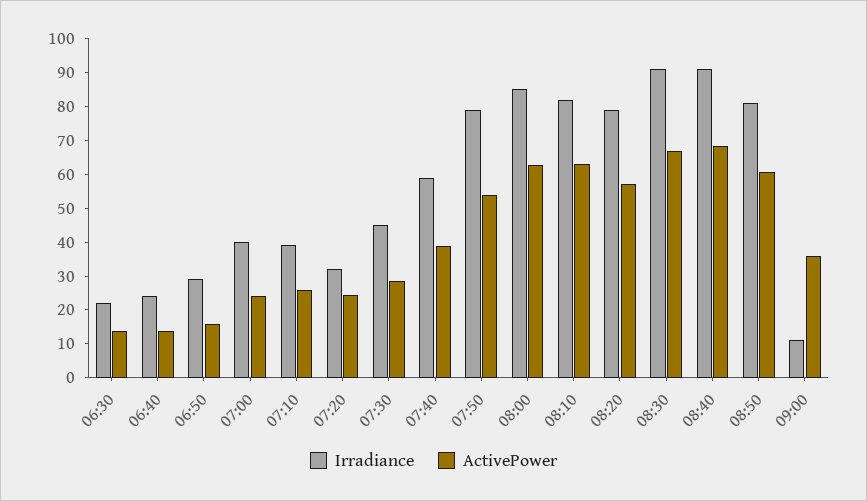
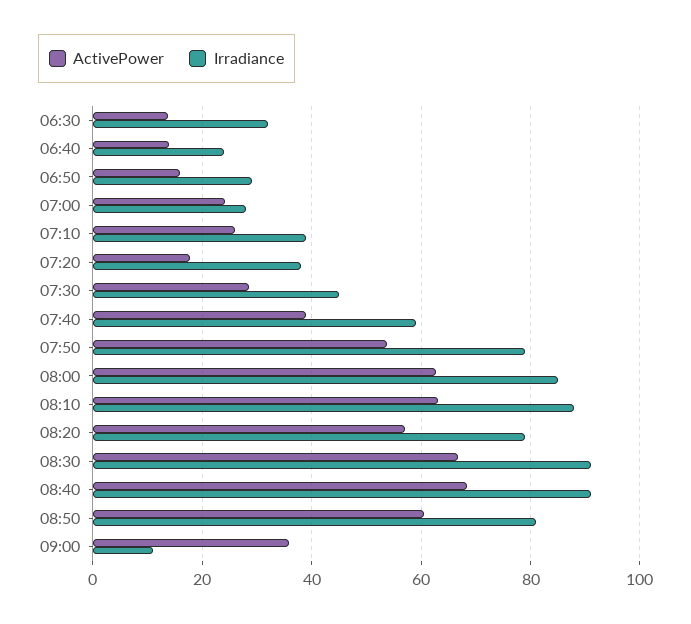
  {
    "Irradiance": {
-     "06:30": 22.5,
+     "06:30": 32,
      "06:40": 24,
      "06:50": 30,
-     "07:00": 40,
+     "07:00": 28,
      "07:10": 40,
-     "07:20": 32.5,
+     "07:20": 38,
      "07:30": 46,
      "07:40": 60,
      "07:50": 80,
      "08:00": 86,
-     "08:10": 82.5,
+     "08:10": 88,
      "08:20": 80,
      "08:30": 92,
      "08:40": 92,
      "08:50": 82,
      "09:00": 12
    },
    "ActivePower": {
      "06:30": 14,
      "06:40": 14,
      "06:50": 16,
      "07:00": 24,
      "07:10": 26,
-     "07:20": 25,
+     "07:20": 18,
      "07:30": 28,
      "07:40": 38,
      "07:50": 54,
      "08:00": 62,
      "08:10": 64,
      "08:20": 58,
      "08:30": 66,
      "08:40": 68,
      "08:50": 60,
      "09:00": 36
    }
  }

